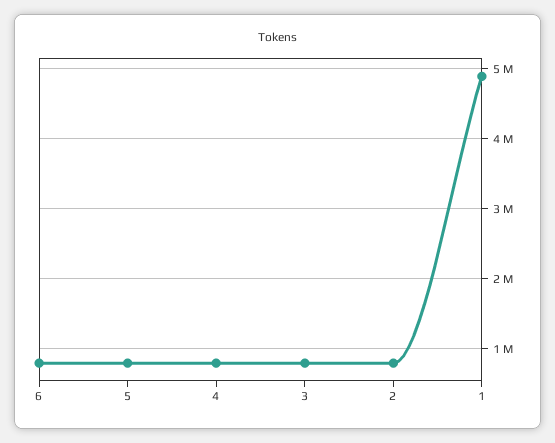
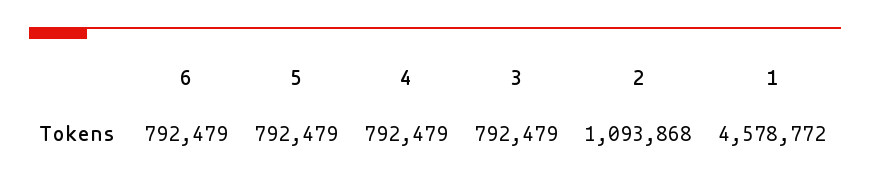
  {
    "6": 792479,
    "5": 792479,
    "4": 792479,
    "3": 792479,
-   "2": 800000,
+   "2": 1093868,
-   "1": 4900000
+   "1": 4578772
  }

